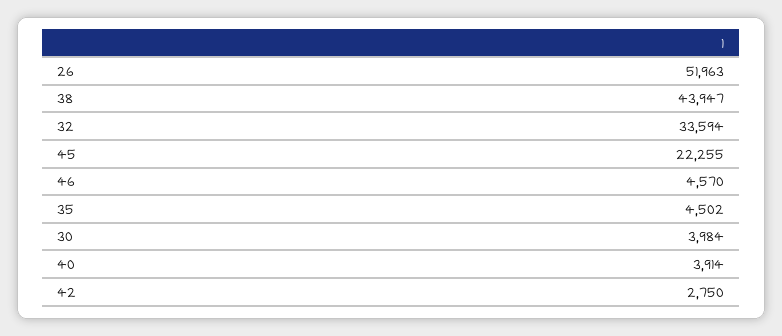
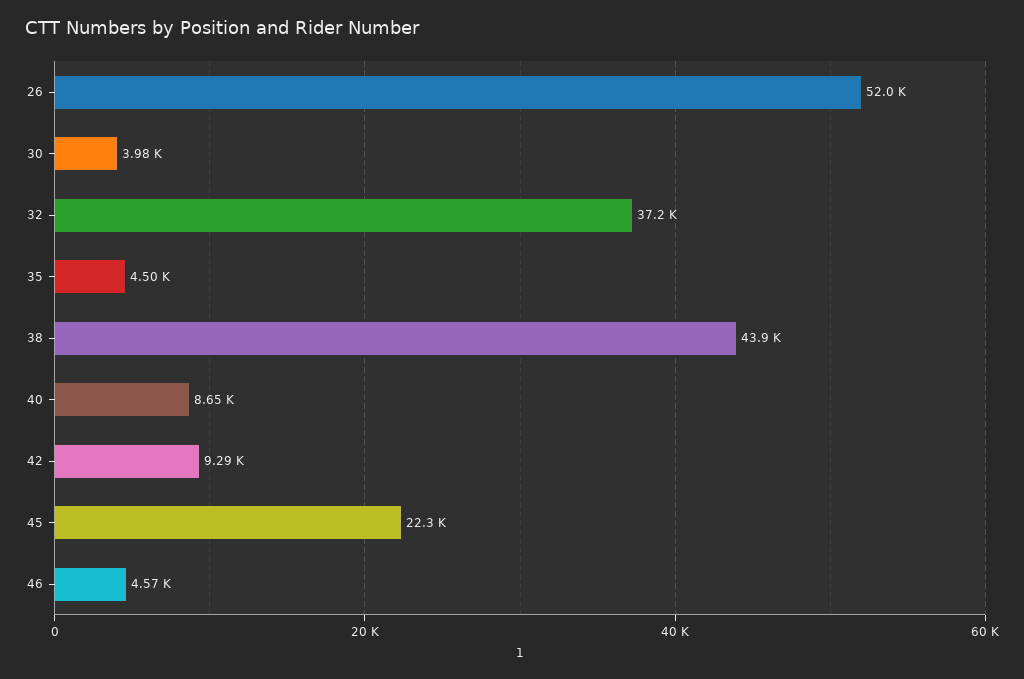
  {
    "26": 51963,
    "38": 43947,
-   "32": 33594,
+   "32": 37200,
    "45": 22255,
    "46": 4570,
    "35": 4502,
    "30": 3984,
-   "40": 3914,
+   "40": 8650,
-   "42": 2750
+   "42": 9290
  }

